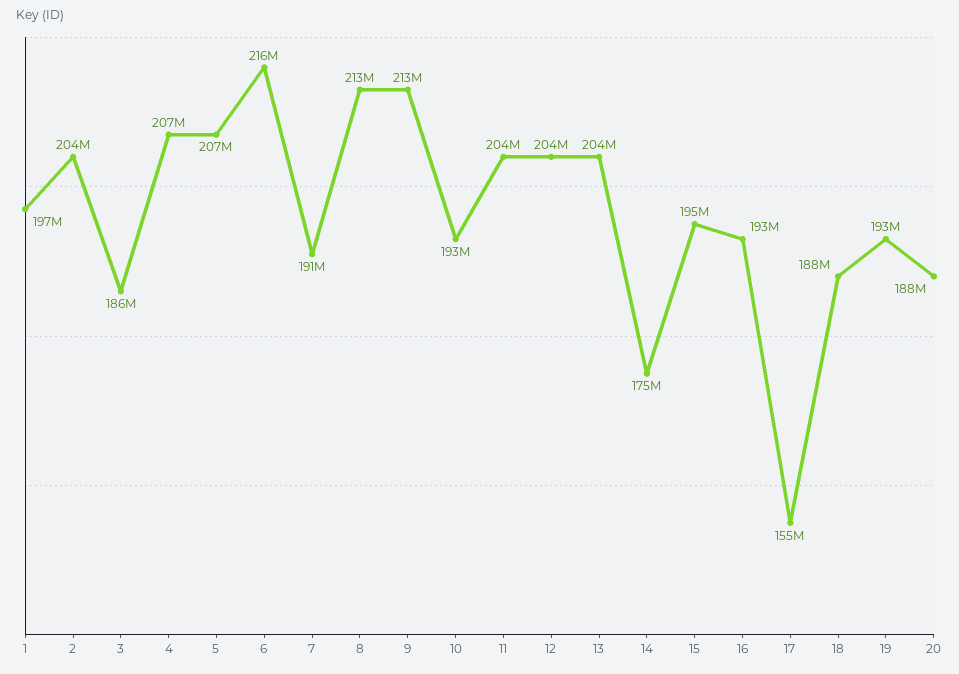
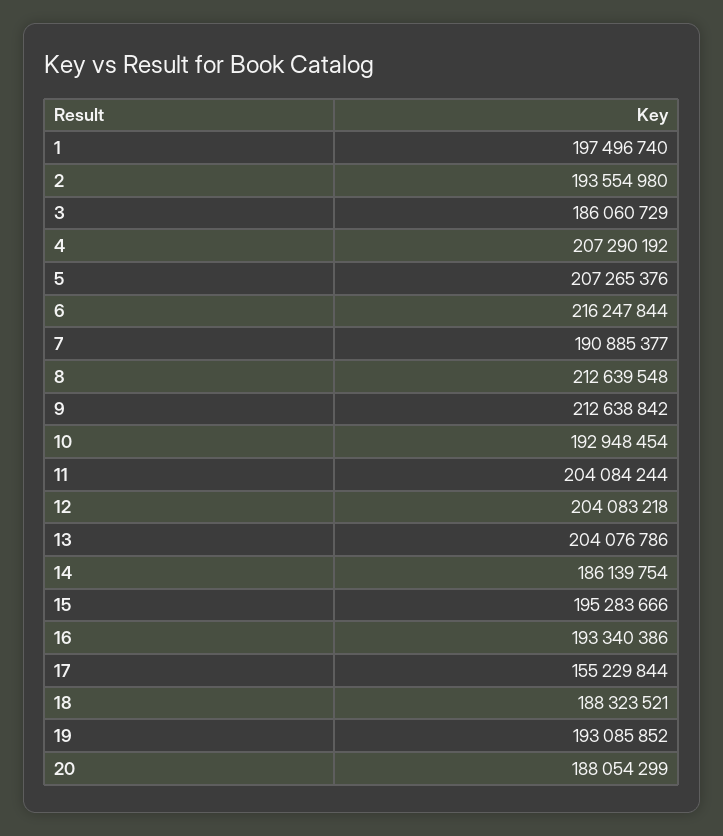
  {
    "1": 197496740,
-   "2": 204000000,
+   "2": 193554980,
    "3": 186060729,
    "4": 207290192,
    "5": 207265376,
    "6": 216247844,
    "7": 190885377,
    "8": 212639548,
    "9": 212638842,
    "10": 192948454,
    "11": 204084244,
    "12": 204083218,
    "13": 204076786,
-   "14": 175000000,
+   "14": 186139754,
    "15": 195283666,
    "16": 193340386,
    "17": 155229844,
    "18": 188323521,
    "19": 193085852,
    "20": 188054299
  }

